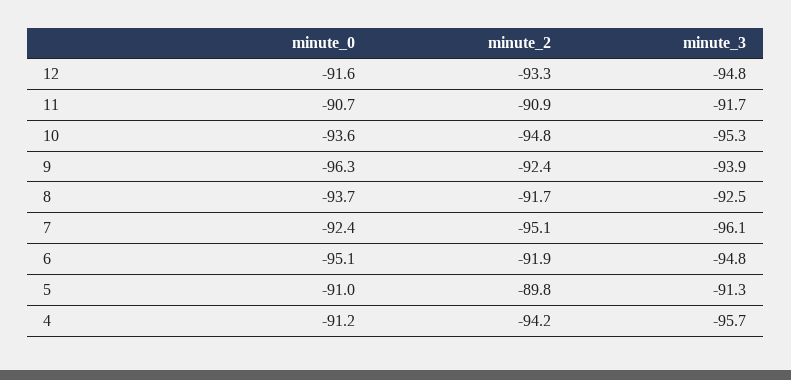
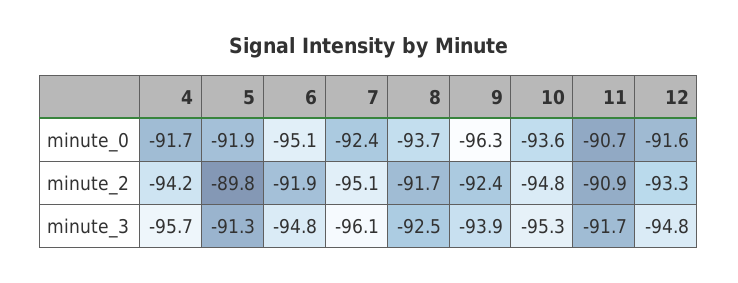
  {
    "minute_0": {
      "12": -91.6,
      "11": -90.7,
      "10": -93.6,
      "9": -96.3,
      "8": -93.7,
      "7": -92.4,
      "6": -95.1,
-     "5": -91,
+     "5": -91.9,
-     "4": -91.2
+     "4": -91.7
    },
    "minute_2": {
      "12": -93.3,
      "11": -90.9,
      "10": -94.8,
      "9": -92.4,
      "8": -91.7,
      "7": -95.1,
      "6": -91.9,
      "5": -89.8,
      "4": -94.2
    },
    "minute_3": {
      "12": -94.8,
      "11": -91.7,
      "10": -95.3,
      "9": -93.9,
      "8": -92.5,
      "7": -96.1,
      "6": -94.8,
      "5": -91.3,
      "4": -95.7
    }
  }

